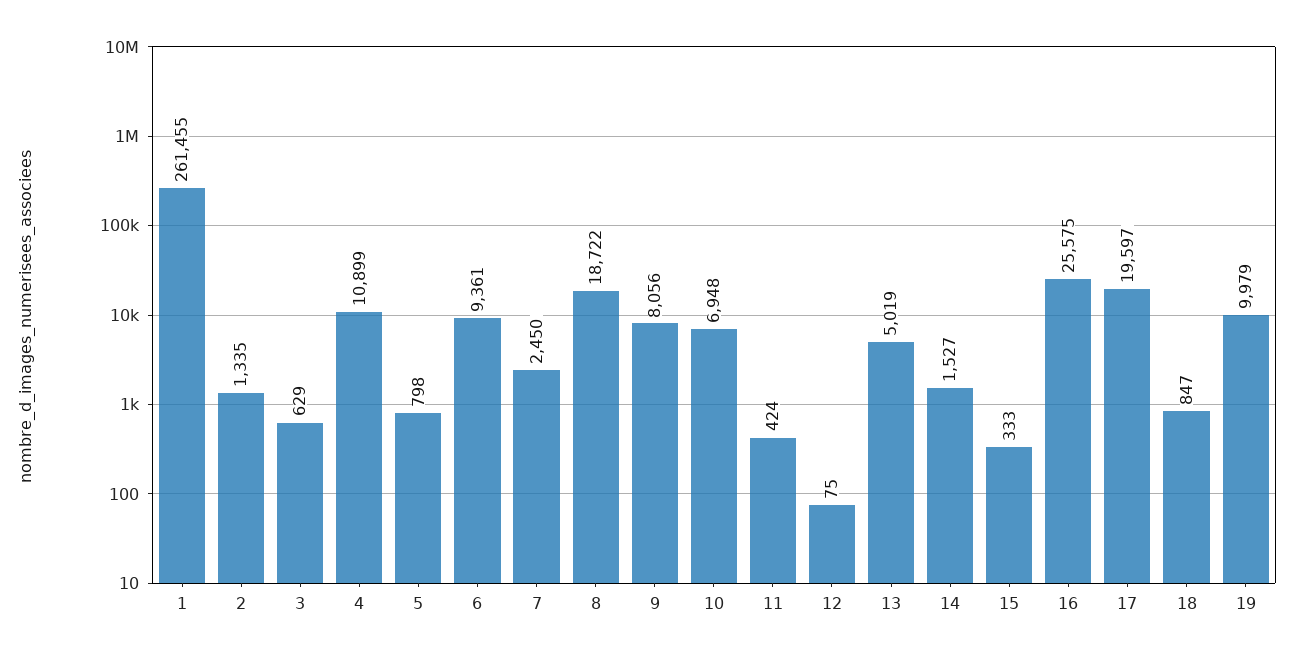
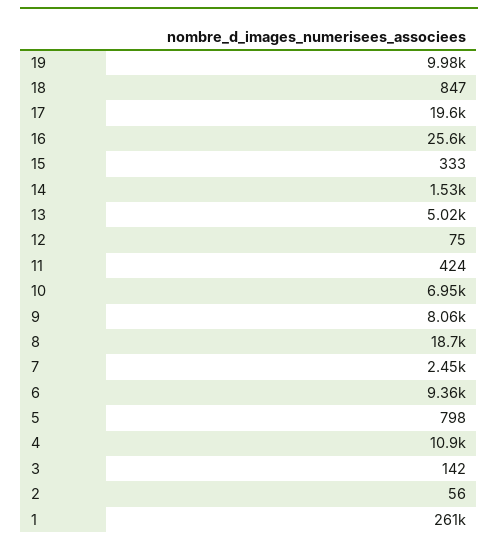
  {
    "1": 261455,
-   "2": 1335,
+   "2": 56,
-   "3": 629,
+   "3": 142,
    "4": 10899,
    "5": 798,
    "6": 9361,
    "7": 2450,
    "8": 18722,
    "9": 8056,
    "10": 6948,
    "11": 424,
    "12": 75,
    "13": 5019,
    "14": 1527,
    "15": 333,
    "16": 25575,
    "17": 19597,
    "18": 847,
    "19": 9979
  }

